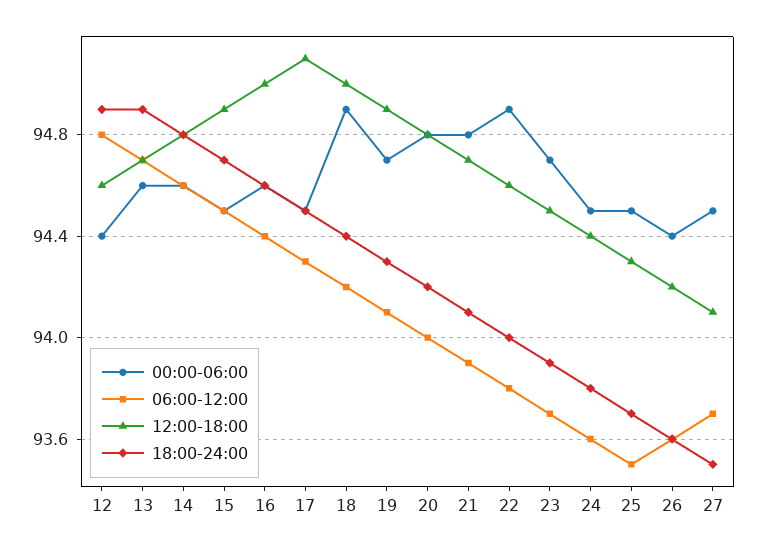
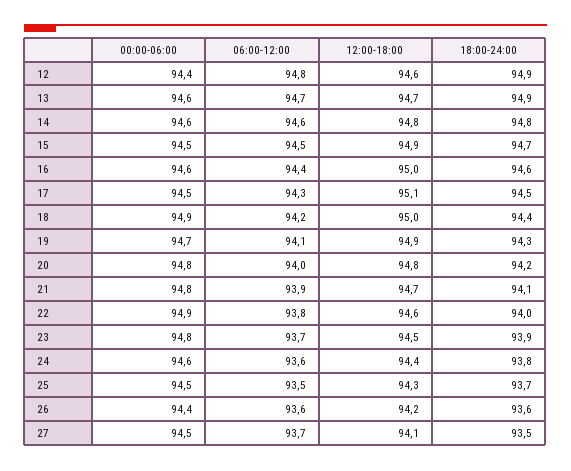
  {
    "00:00-06:00": {
      "12": 94.4,
      "13": 94.6,
      "14": 94.6,
      "15": 94.5,
      "16": 94.6,
      "17": 94.5,
      "18": 94.9,
      "19": 94.7,
      "20": 94.8,
      "21": 94.8,
      "22": 94.9,
-     "23": 94.7,
+     "23": 94.8,
-     "24": 94.5,
+     "24": 94.6,
      "25": 94.5,
      "26": 94.4,
      "27": 94.5
    },
    "06:00-12:00": {
      "12": 94.8,
      "13": 94.7,
      "14": 94.6,
      "15": 94.5,
      "16": 94.4,
      "17": 94.3,
      "18": 94.2,
      "19": 94.1,
      "20": 94,
      "21": 93.9,
      "22": 93.8,
      "23": 93.7,
      "24": 93.6,
      "25": 93.5,
      "26": 93.6,
      "27": 93.7
    },
    "12:00-18:00": {
      "12": 94.6,
      "13": 94.7,
      "14": 94.8,
      "15": 94.9,
      "16": 95,
      "17": 95.1,
      "18": 95,
      "19": 94.9,
      "20": 94.8,
      "21": 94.7,
      "22": 94.6,
      "23": 94.5,
      "24": 94.4,
      "25": 94.3,
      "26": 94.2,
      "27": 94.1
    },
    "18:00-24:00": {
      "12": 94.9,
      "13": 94.9,
      "14": 94.8,
      "15": 94.7,
      "16": 94.6,
      "17": 94.5,
      "18": 94.4,
      "19": 94.3,
      "20": 94.2,
      "21": 94.1,
      "22": 94,
      "23": 93.9,
      "24": 93.8,
      "25": 93.7,
      "26": 93.6,
      "27": 93.5
    }
  }

